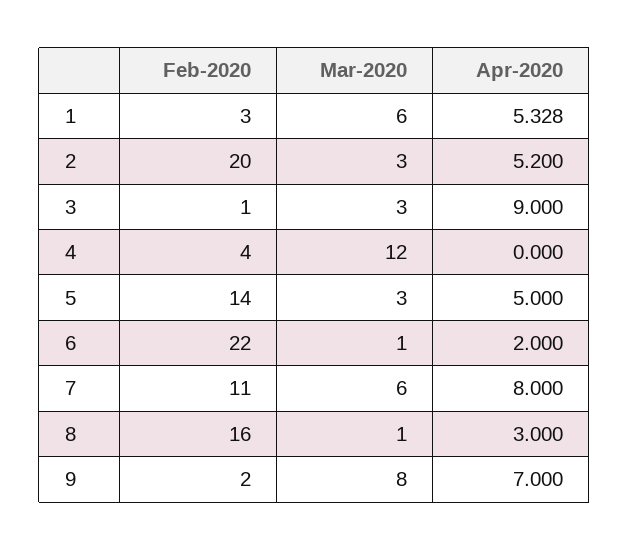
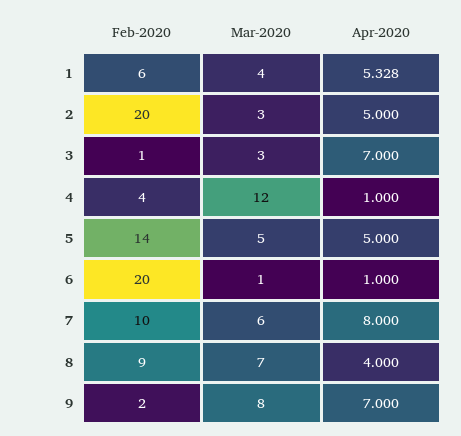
  {
    "Feb-2020": {
-     "1": 3,
+     "1": 6,
      "2": 20,
      "3": 1,
      "4": 4,
      "5": 14,
-     "6": 22,
+     "6": 20,
-     "7": 11,
+     "7": 10,
-     "8": 16,
+     "8": 9,
      "9": 2
    },
    "Mar-2020": {
-     "1": 6,
+     "1": 4,
      "2": 3,
      "3": 3,
      "4": 12,
-     "5": 3,
+     "5": 5,
      "6": 1,
      "7": 6,
-     "8": 1,
+     "8": 7,
      "9": 8
    },
    "Apr-2020": {
      "1": 5.328,
-     "2": 5.2,
+     "2": 5,
-     "3": 9,
+     "3": 7,
-     "4": 0,
+     "4": 1,
      "5": 5,
-     "6": 2,
+     "6": 1,
      "7": 8,
-     "8": 3,
+     "8": 4,
      "9": 7
    }
  }

